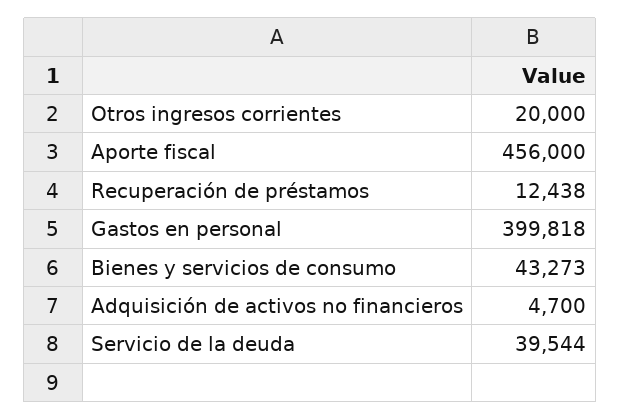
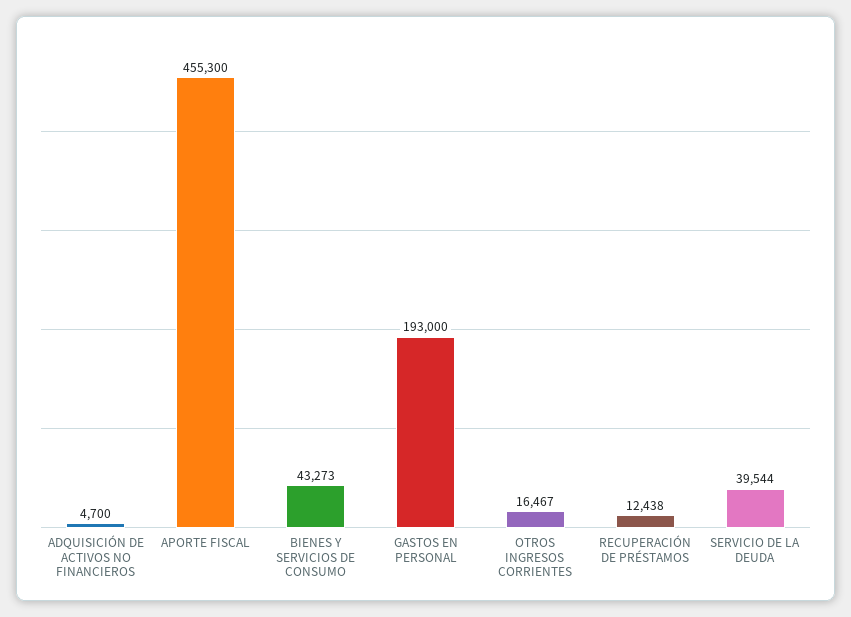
  {
-   "Otros ingresos corrientes": 20000,
+   "Otros ingresos corrientes": 16467,
-   "Aporte fiscal": 456000,
+   "Aporte fiscal": 455300,
    "Recuperación de préstamos": 12438,
-   "Gastos en personal": 399818,
+   "Gastos en personal": 193000,
    "Bienes y servicios de consumo": 43273,
    "Adquisición de activos no financieros": 4700,
    "Servicio de la deuda": 39544
  }

